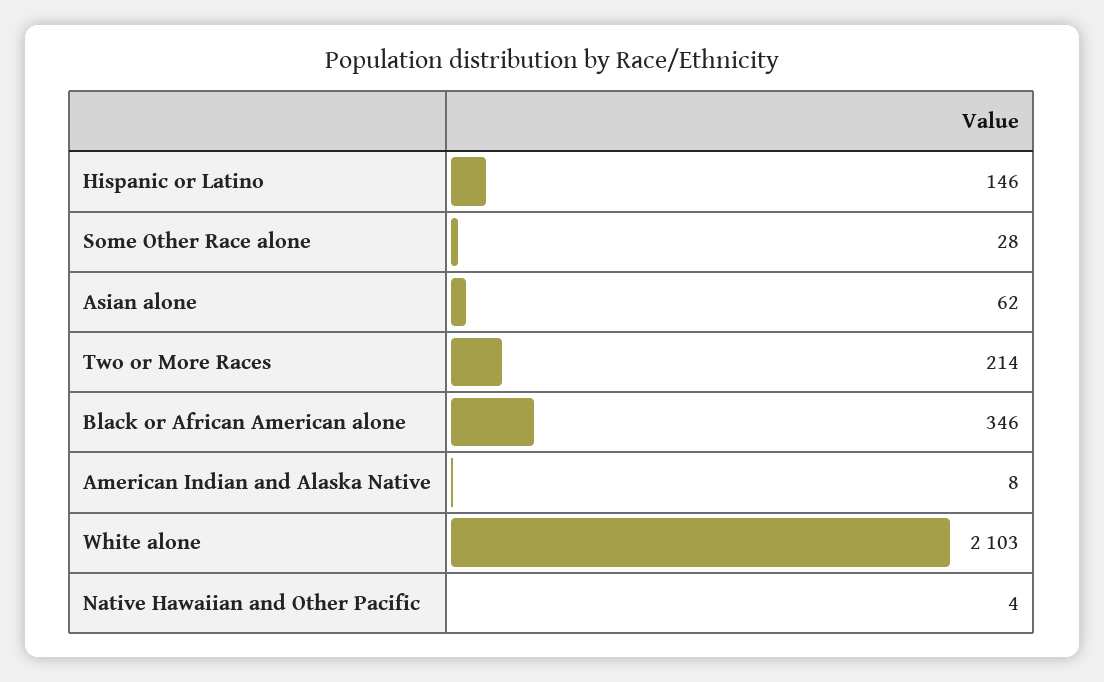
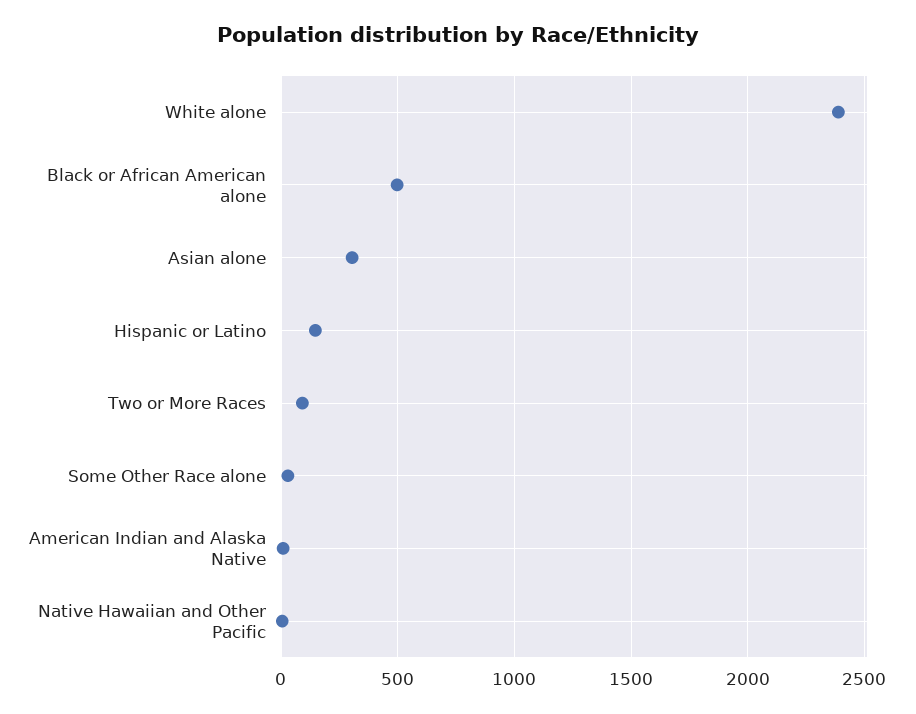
  {
    "Hispanic or Latino": 146,
    "Some Other Race alone": 28,
-   "Asian alone": 62,
+   "Asian alone": 300,
-   "Two or More Races": 214,
+   "Two or More Races": 100,
-   "Black or African American alone": 346,
+   "Black or African American alone": 500,
    "American Indian and Alaska Native": 8,
-   "White alone": 2103,
+   "White alone": 2400,
    "Native Hawaiian and Other Pacific": 4
  }

